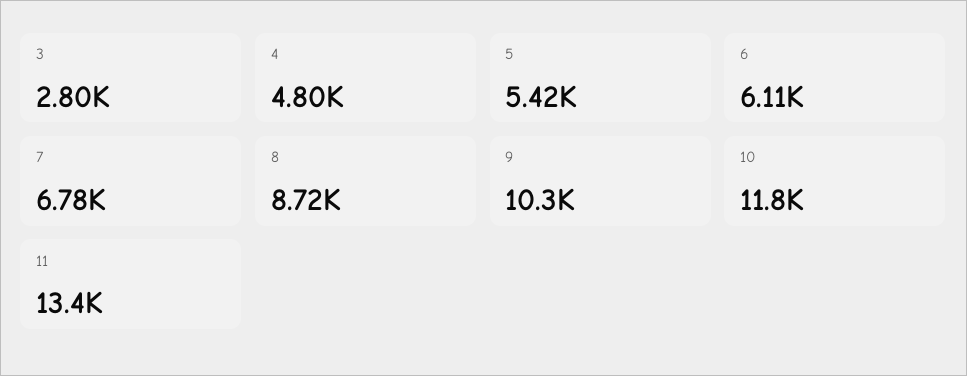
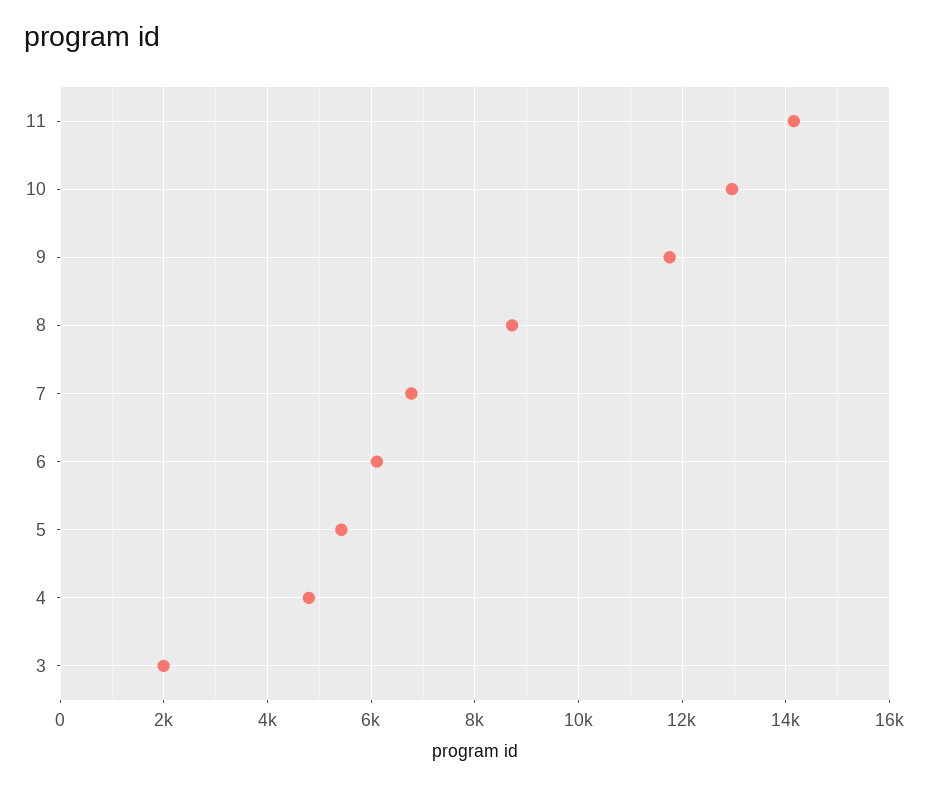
  {
-   "3": 2800,
+   "3": 2000,
    "4": 4800,
    "5": 5420,
    "6": 6110,
    "7": 6780,
    "8": 8720,
-   "9": 10300,
+   "9": 11800,
-   "10": 11800,
+   "10": 13000,
-   "11": 13400
+   "11": 14200
  }

